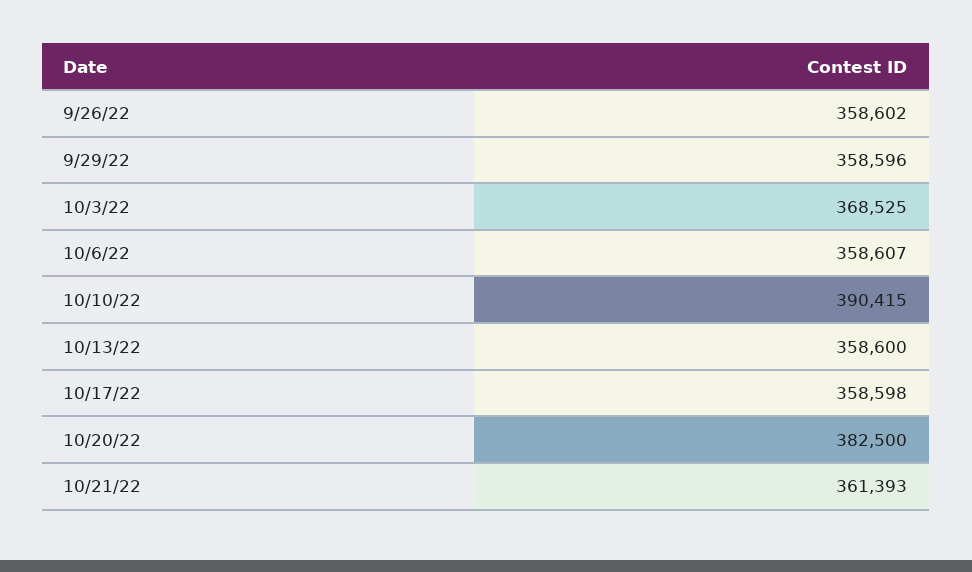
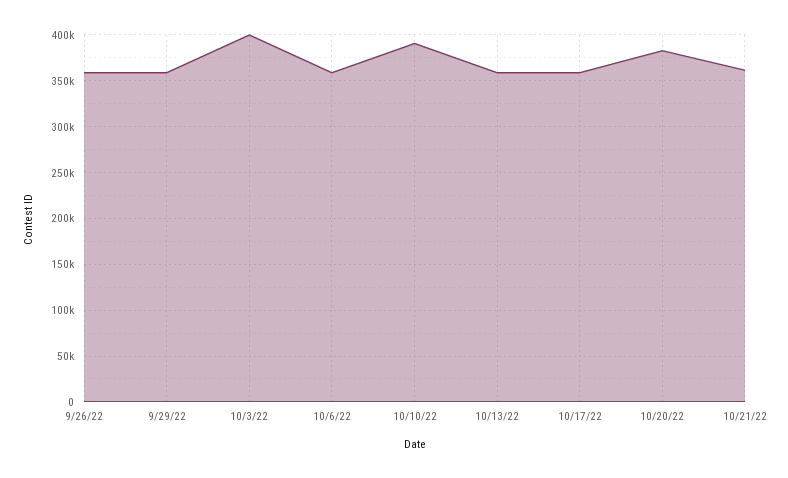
  {
    "9/26/22": 358602,
    "9/29/22": 358596,
-   "10/3/22": 368525,
+   "10/3/22": 400000,
    "10/6/22": 358607,
    "10/10/22": 390415,
    "10/13/22": 358600,
    "10/17/22": 358598,
    "10/20/22": 382500,
    "10/21/22": 361393
  }

